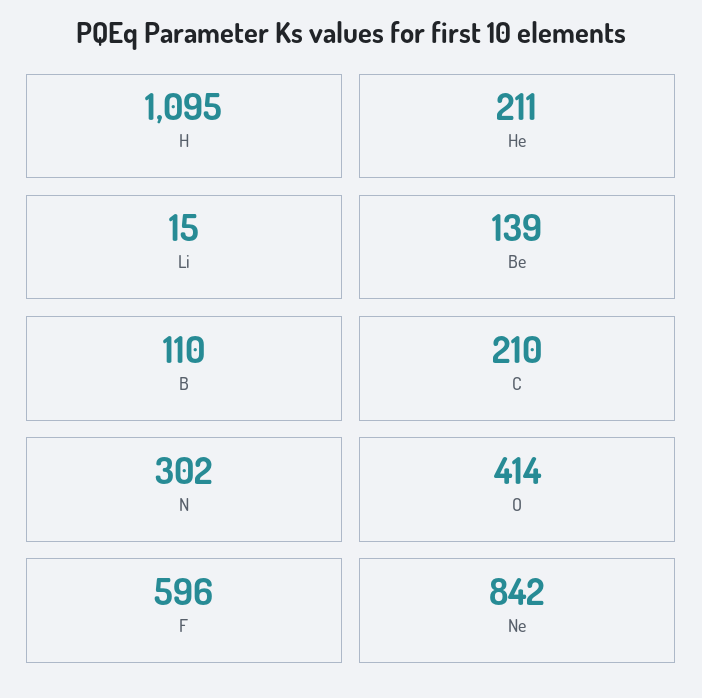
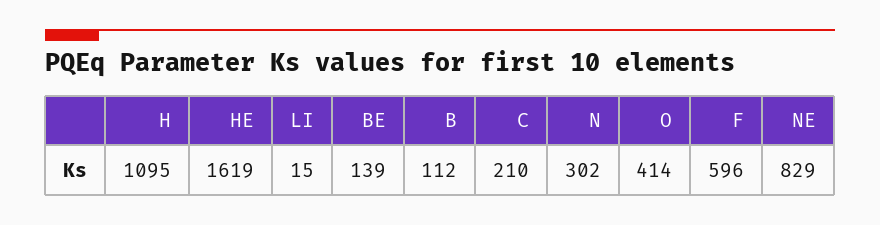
  {
    "H": 1095,
-   "He": 211,
+   "He": 1619,
    "Li": 15,
    "Be": 139,
-   "B": 110,
+   "B": 112,
    "C": 210,
    "N": 302,
    "O": 414,
    "F": 596,
-   "Ne": 842
+   "Ne": 829
  }

